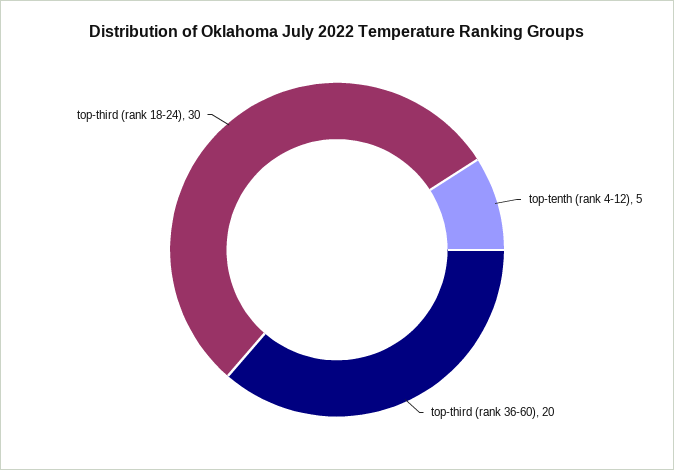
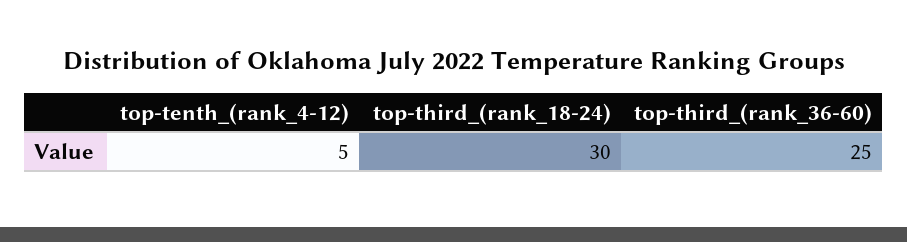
  {
    "top-tenth (rank 4-12)": 5,
-   "top-third (rank 36-60)": 20,
+   "top-third (rank 36-60)": 25,
    "top-third (rank 18-24)": 30
  }

